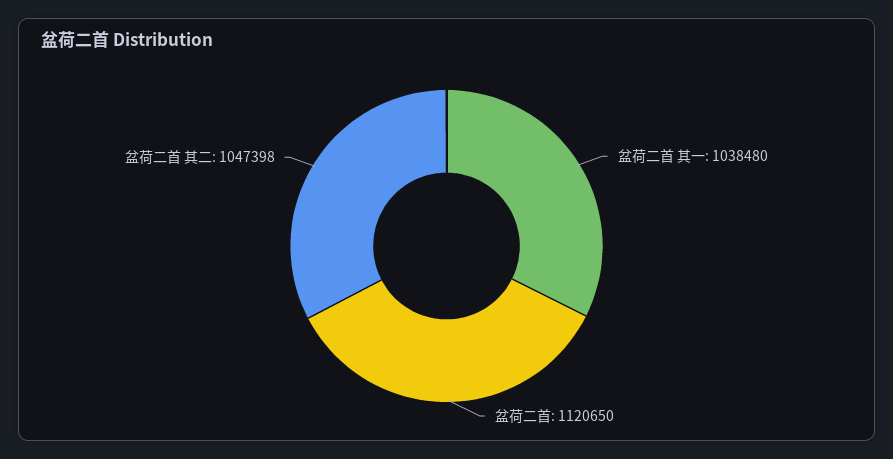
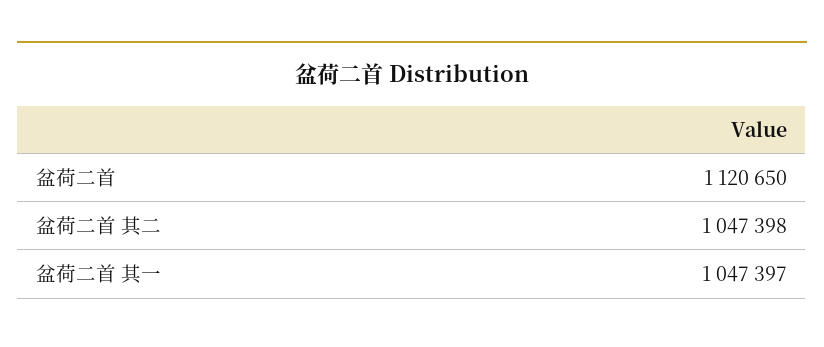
  {
-   "盆荷二首 其一": 1038480,
+   "盆荷二首 其一": 1047397,
    "盆荷二首": 1120650,
    "盆荷二首 其二": 1047398
  }

